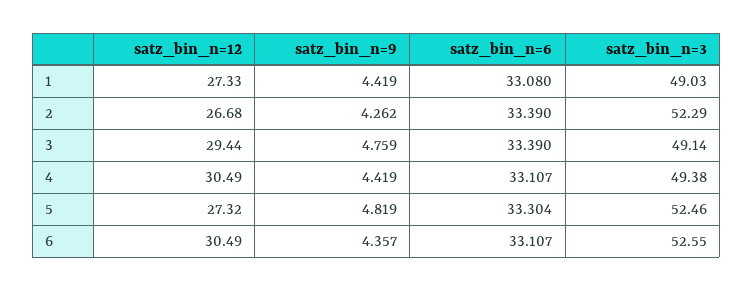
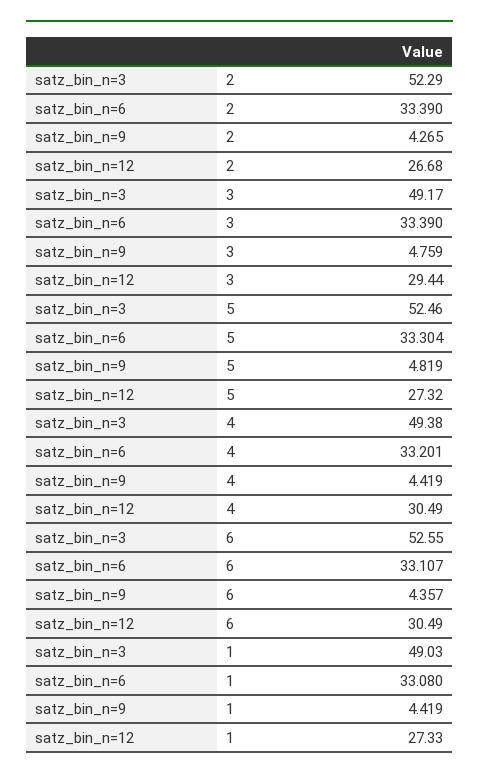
  {
    "satz_bin_n=12": {
      "1": 27.33,
      "2": 26.68,
      "3": 29.44,
      "4": 30.49,
      "5": 27.32,
      "6": 30.49
    },
    "satz_bin_n=9": {
      "1": 4.419,
-     "2": 4.262,
+     "2": 4.265,
      "3": 4.759,
      "4": 4.419,
      "5": 4.819,
      "6": 4.357
    },
    "satz_bin_n=6": {
      "1": 33.08,
      "2": 33.39,
      "3": 33.39,
-     "4": 33.107,
+     "4": 33.201,
      "5": 33.304,
      "6": 33.107
    },
    "satz_bin_n=3": {
      "1": 49.03,
      "2": 52.29,
-     "3": 49.14,
+     "3": 49.17,
      "4": 49.38,
      "5": 52.46,
      "6": 52.55
    }
  }

